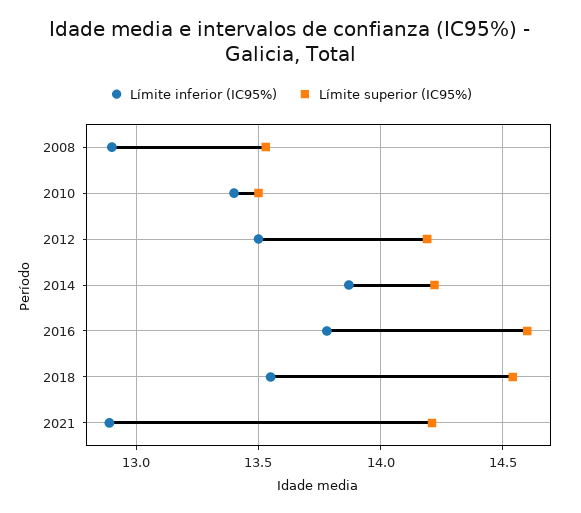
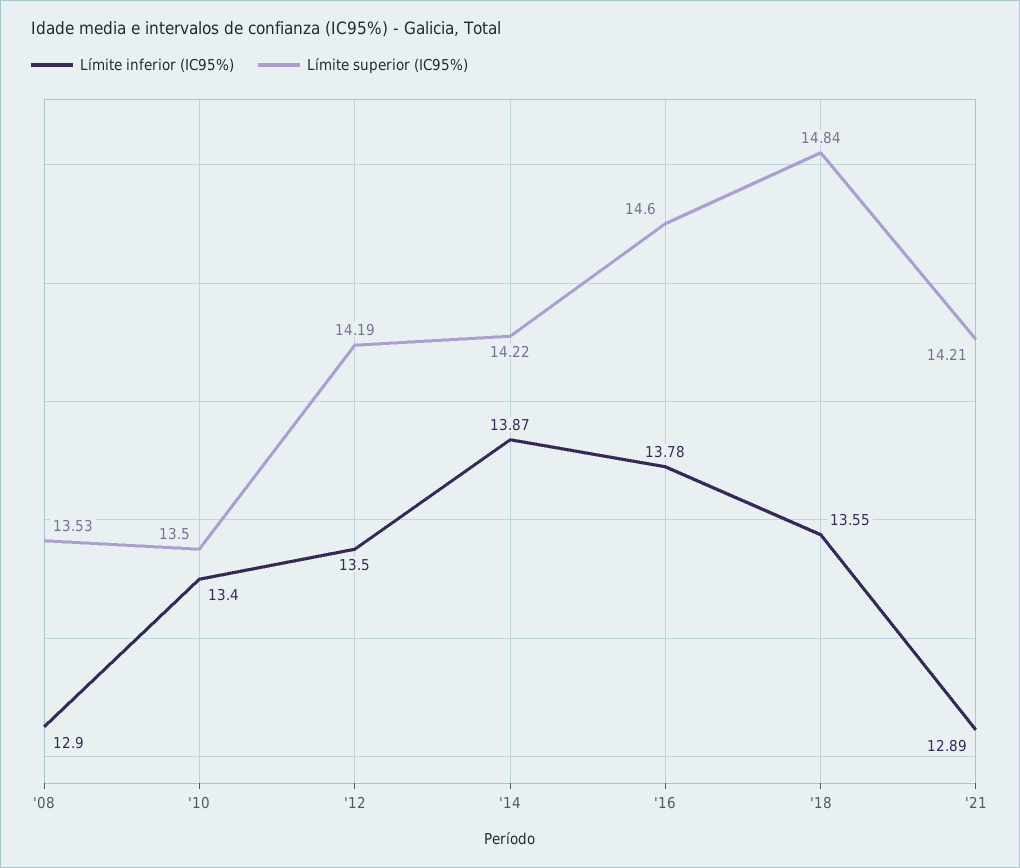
  {
    "Límite inferior (IC95%)": {
      "2008": 12.9,
      "2010": 13.4,
      "2012": 13.5,
      "2014": 13.87,
      "2016": 13.78,
      "2018": 13.55,
      "2021": 12.89
    },
    "Límite superior (IC95%)": {
      "2008": 13.53,
      "2010": 13.5,
      "2012": 14.19,
      "2014": 14.22,
      "2016": 14.6,
-     "2018": 14.55,
+     "2018": 14.84,
      "2021": 14.21
    }
  }

